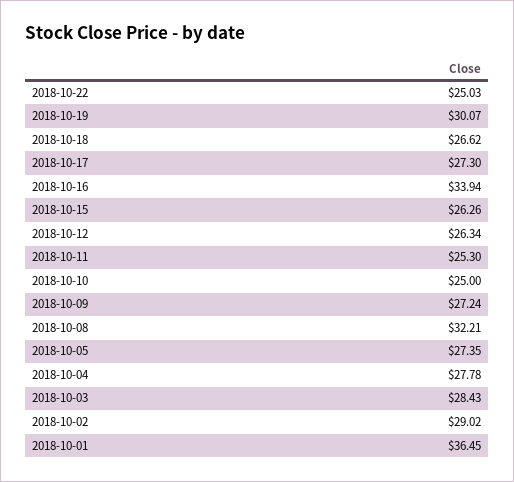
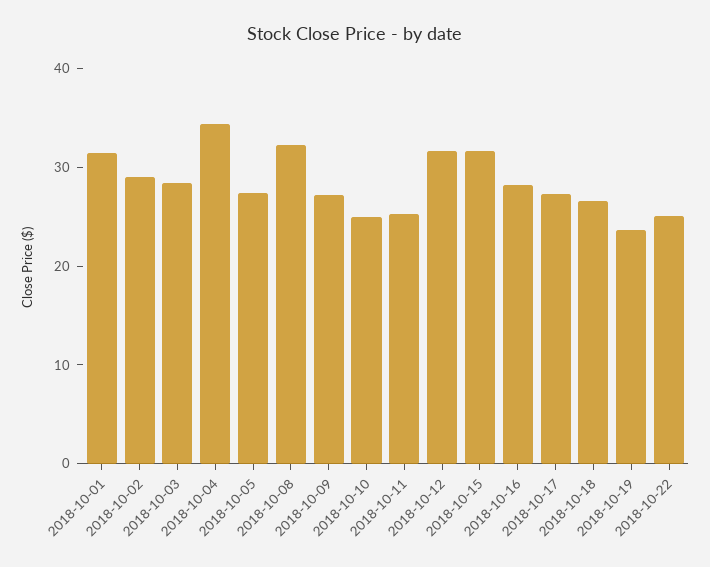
  {
    "2018-10-22": 25.03,
-   "2018-10-19": 30.07,
+   "2018-10-19": 24,
    "2018-10-18": 26.62,
    "2018-10-17": 27.3,
-   "2018-10-16": 33.94,
+   "2018-10-16": 28,
-   "2018-10-15": 26.26,
+   "2018-10-15": 32,
-   "2018-10-12": 26.34,
+   "2018-10-12": 32,
    "2018-10-11": 25.3,
    "2018-10-10": 25,
    "2018-10-09": 27.24,
    "2018-10-08": 32.21,
    "2018-10-05": 27.35,
-   "2018-10-04": 27.78,
+   "2018-10-04": 34,
    "2018-10-03": 28.43,
    "2018-10-02": 29.02,
-   "2018-10-01": 36.45
+   "2018-10-01": 32
  }

